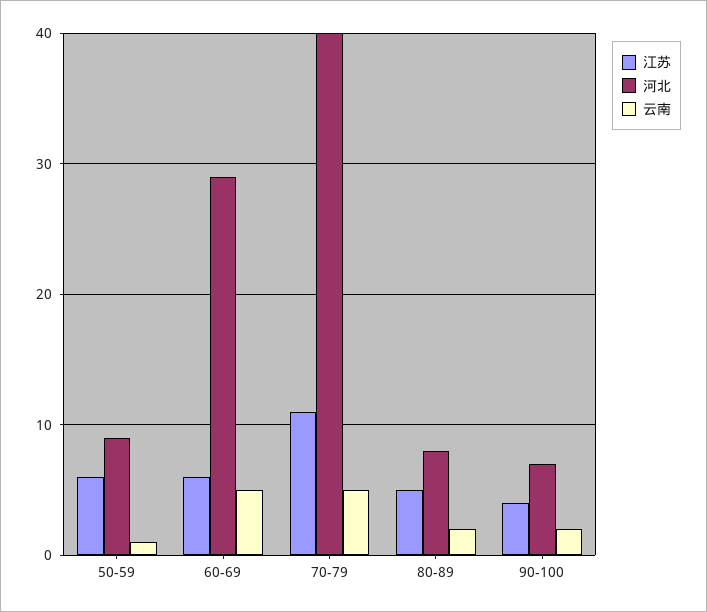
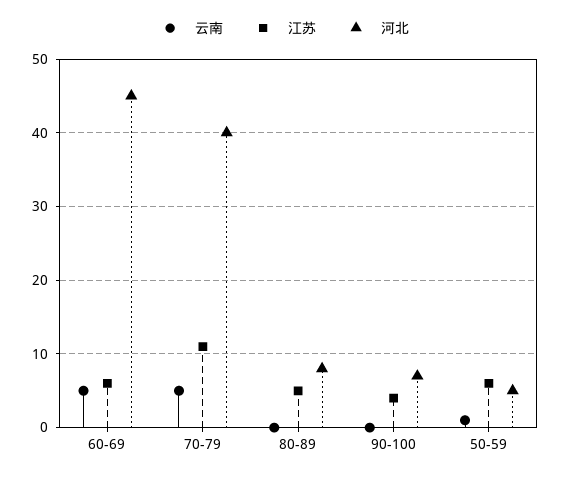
  {
    "江苏": {
      "50-59": 6,
      "60-69": 6,
      "70-79": 11,
      "80-89": 5,
      "90-100": 4
    },
    "河北": {
-     "50-59": 9,
+     "50-59": 5,
-     "60-69": 29,
+     "60-69": 45,
      "70-79": 40,
      "80-89": 8,
      "90-100": 7
    },
    "云南": {
      "50-59": 1,
      "60-69": 5,
      "70-79": 5,
-     "80-89": 2,
+     "80-89": 0,
-     "90-100": 2
+     "90-100": 0
    }
  }

